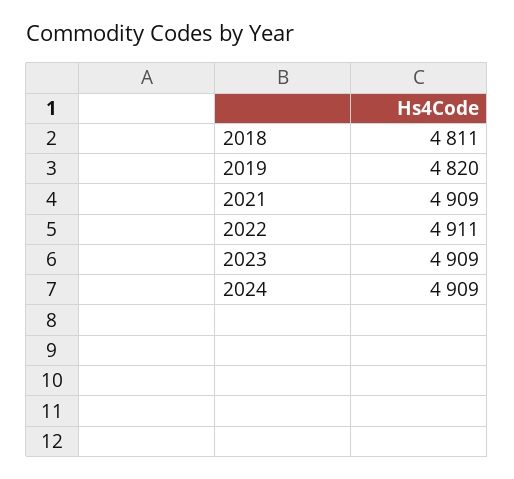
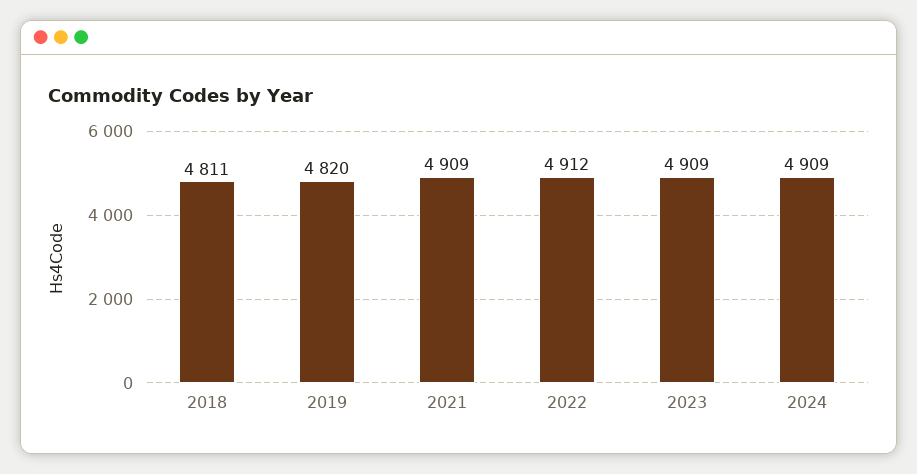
  {
    "2018": 4811,
    "2019": 4820,
    "2021": 4909,
-   "2022": 4911,
+   "2022": 4912,
    "2023": 4909,
    "2024": 4909
  }

